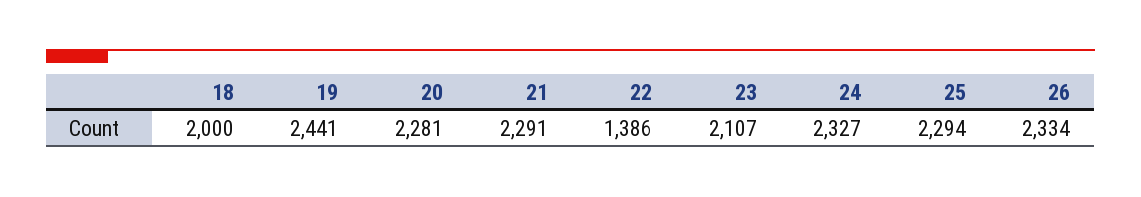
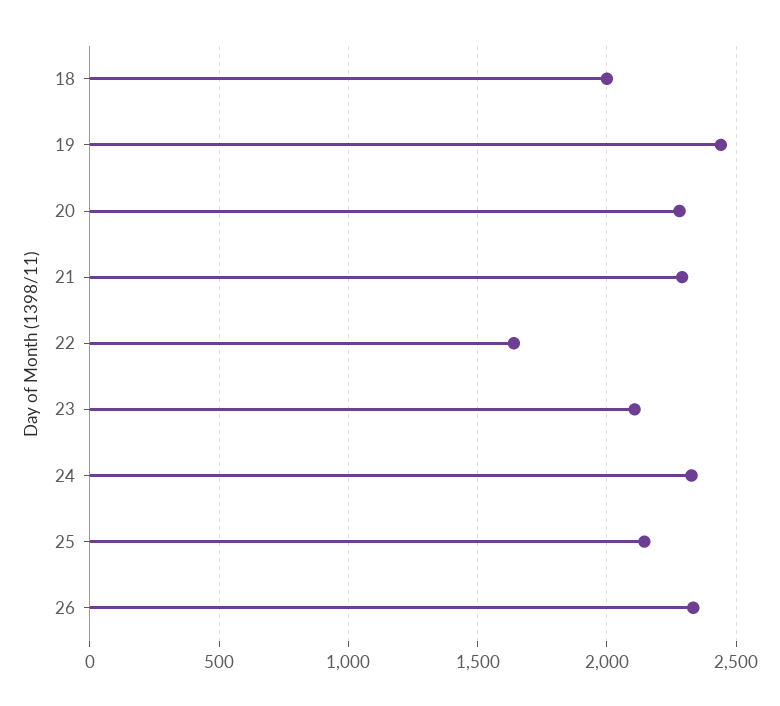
  {
    "18": 2000,
    "19": 2441,
    "20": 2281,
    "21": 2291,
-   "22": 1386,
+   "22": 1650,
    "23": 2107,
    "24": 2327,
-   "25": 2294,
+   "25": 2150,
    "26": 2334
  }

